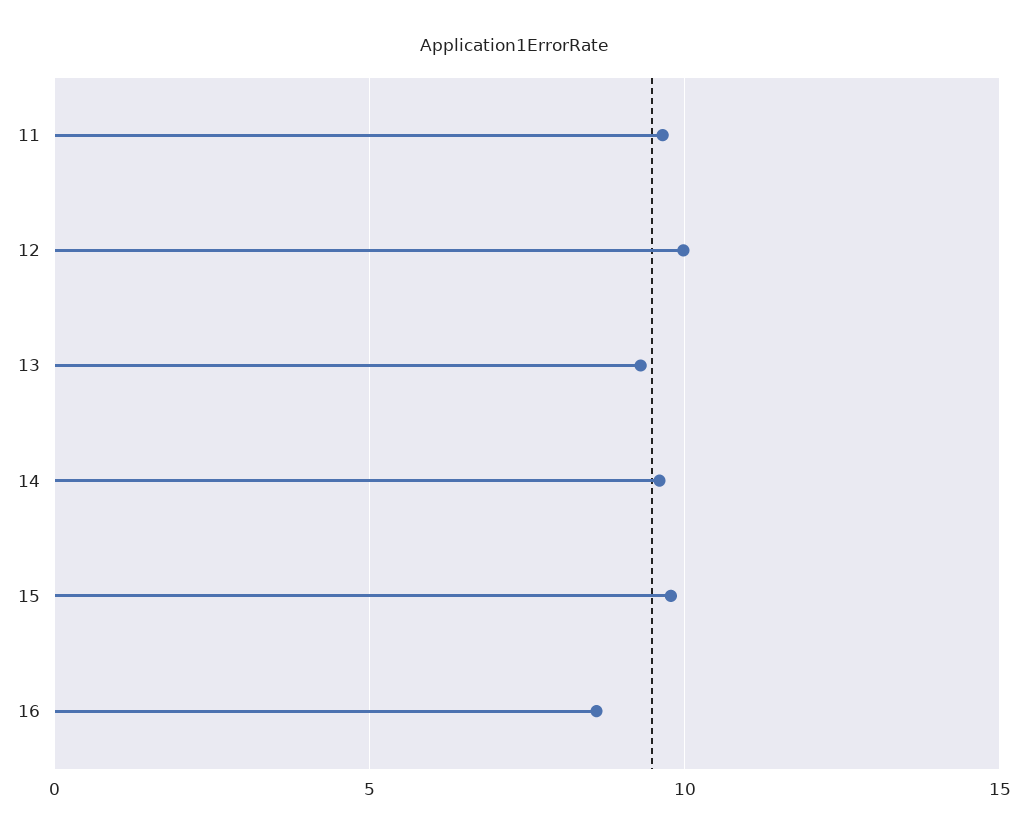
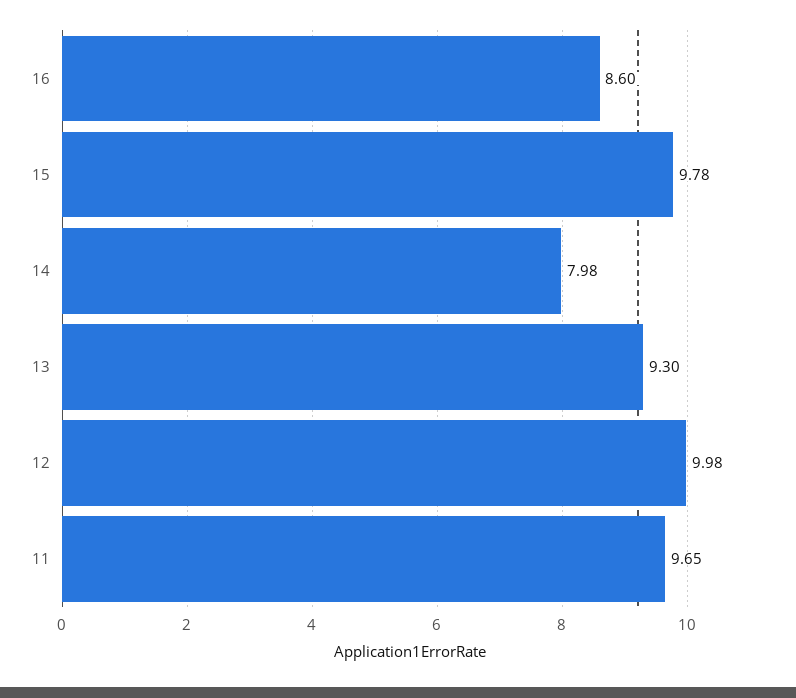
  {
    "11": 9.65,
    "12": 9.98,
    "13": 9.3,
-   "14": 9.5,
+   "14": 7.98,
    "15": 9.78,
    "16": 8.6
  }

